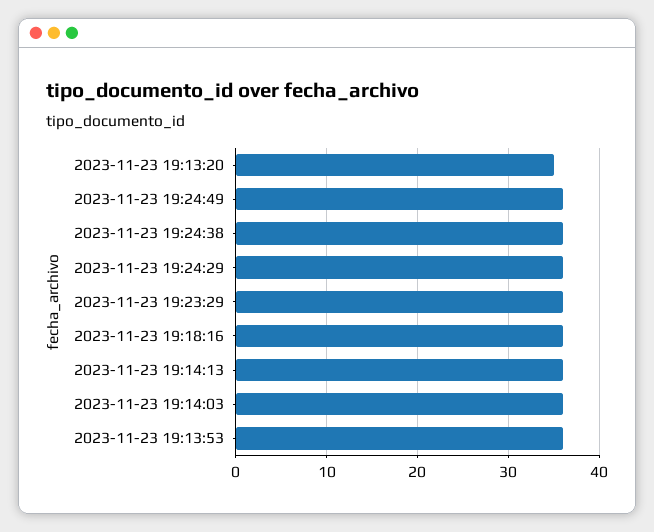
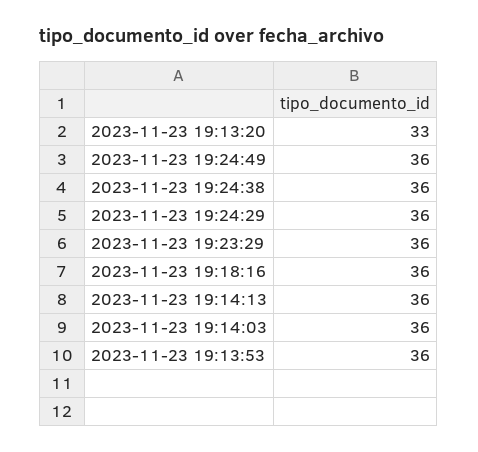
  {
-   "2023-11-23 19:13:20": 35,
+   "2023-11-23 19:13:20": 33,
    "2023-11-23 19:24:49": 36,
    "2023-11-23 19:24:38": 36,
    "2023-11-23 19:24:29": 36,
    "2023-11-23 19:23:29": 36,
    "2023-11-23 19:18:16": 36,
    "2023-11-23 19:14:13": 36,
    "2023-11-23 19:14:03": 36,
    "2023-11-23 19:13:53": 36
  }

